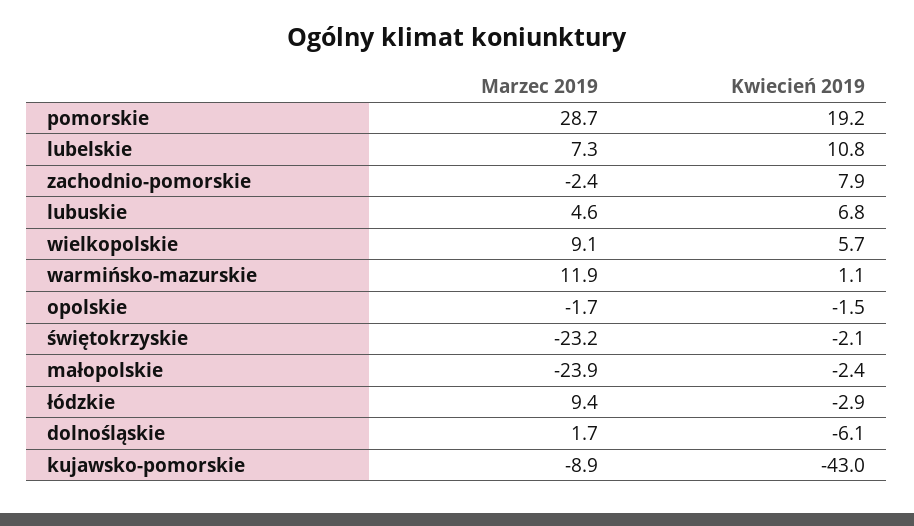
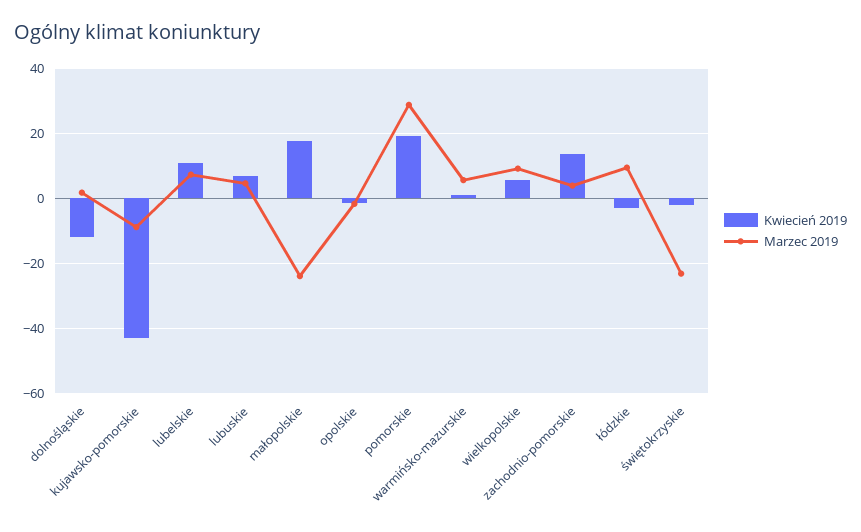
  {
    "Marzec 2019": {
      "pomorskie": 28.7,
      "lubelskie": 7.3,
-     "zachodnio-pomorskie": -2.4,
+     "zachodnio-pomorskie": 4,
      "lubuskie": 4.6,
      "wielkopolskie": 9.1,
-     "warmińsko-mazurskie": 11.9,
+     "warmińsko-mazurskie": 6,
      "opolskie": -1.7,
      "świętokrzyskie": -23.2,
      "małopolskie": -23.9,
      "łódzkie": 9.4,
      "dolnośląskie": 1.7,
      "kujawsko-pomorskie": -8.9
    },
    "Kwiecień 2019": {
      "pomorskie": 19.2,
      "lubelskie": 10.8,
-     "zachodnio-pomorskie": 7.9,
+     "zachodnio-pomorskie": 14,
      "lubuskie": 6.8,
      "wielkopolskie": 5.7,
      "warmińsko-mazurskie": 1.1,
      "opolskie": -1.5,
      "świętokrzyskie": -2.1,
-     "małopolskie": -2.4,
+     "małopolskie": 18,
      "łódzkie": -2.9,
-     "dolnośląskie": -6.1,
+     "dolnośląskie": -12,
      "kujawsko-pomorskie": -43
    }
  }

